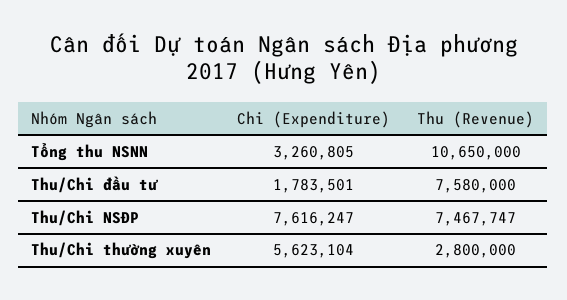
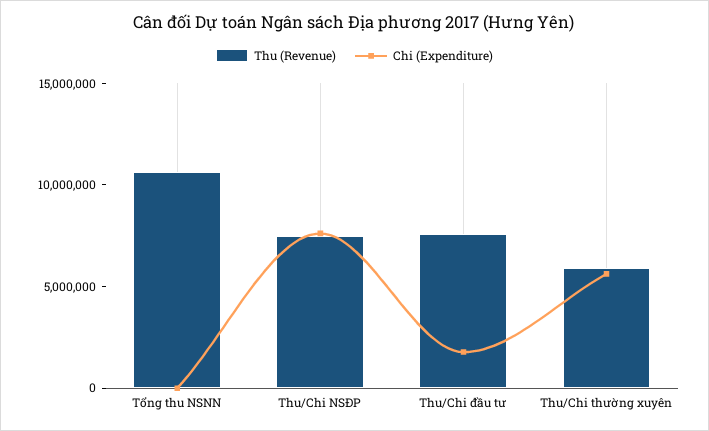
  {
    "Chi (Expenditure)": {
-     "Tổng thu NSNN": 3260805,
+     "Tổng thu NSNN": 0,
      "Thu/Chi đầu tư": 1783501,
      "Thu/Chi NSĐP": 7616247,
      "Thu/Chi thường xuyên": 5623104
    },
    "Thu (Revenue)": {
      "Tổng thu NSNN": 10650000,
      "Thu/Chi đầu tư": 7580000,
      "Thu/Chi NSĐP": 7467747,
-     "Thu/Chi thường xuyên": 2800000
+     "Thu/Chi thường xuyên": 6000000
    }
  }

